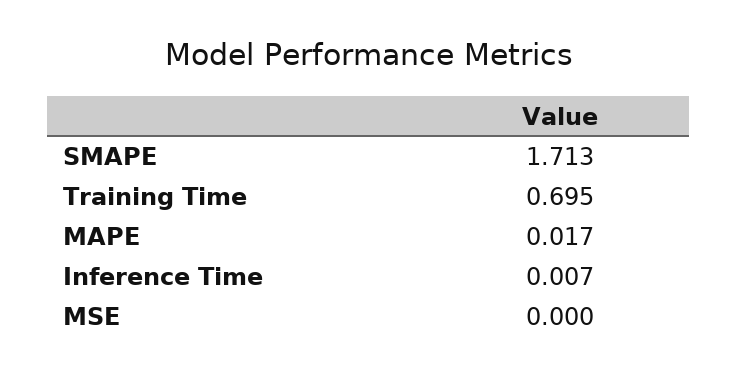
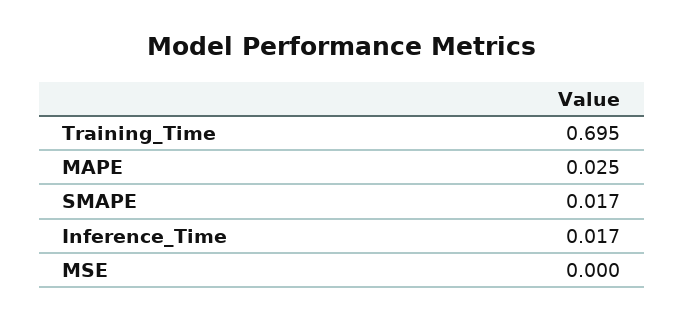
  {
-   "SMAPE": 1.713,
+   "SMAPE": 0.017,
    "Training Time": 0.695,
-   "MAPE": 0.017,
+   "MAPE": 0.025,
-   "Inference Time": 0.007,
+   "Inference Time": 0.017,
    "MSE": 0
  }

